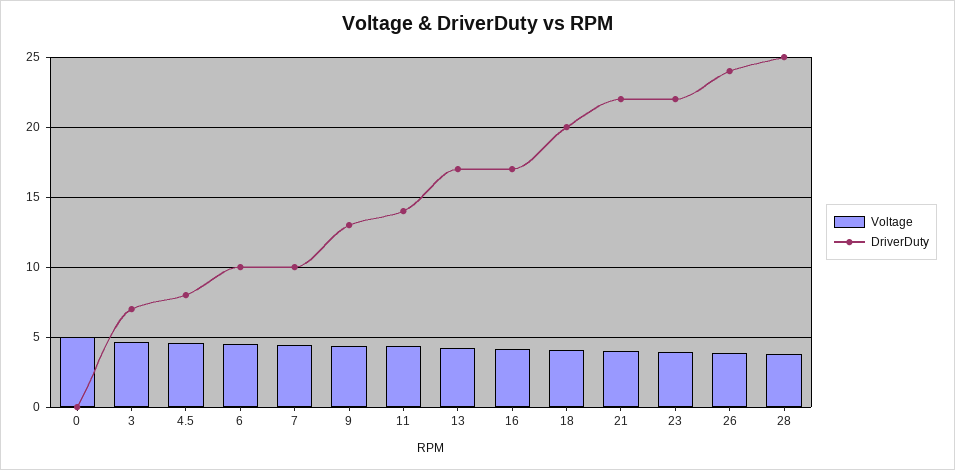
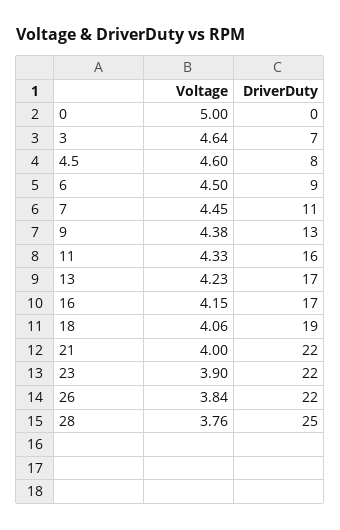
  {
    "Voltage": {
      "0": 5,
      "3": 4.64,
      "4.5": 4.6,
      "6": 4.5,
      "7": 4.45,
      "9": 4.38,
      "11": 4.33,
      "13": 4.23,
      "16": 4.15,
      "18": 4.06,
      "21": 4,
      "23": 3.9,
      "26": 3.84,
      "28": 3.76
    },
    "DriverDuty": {
      "0": 0,
      "3": 7,
      "4.5": 8,
-     "6": 10,
+     "6": 9,
-     "7": 10,
+     "7": 11,
      "9": 13,
-     "11": 14,
+     "11": 16,
      "13": 17,
      "16": 17,
-     "18": 20,
+     "18": 19,
      "21": 22,
      "23": 22,
-     "26": 24,
+     "26": 22,
      "28": 25
    }
  }

